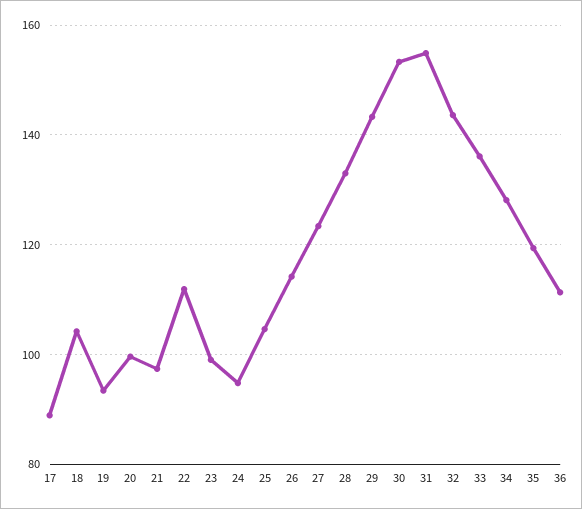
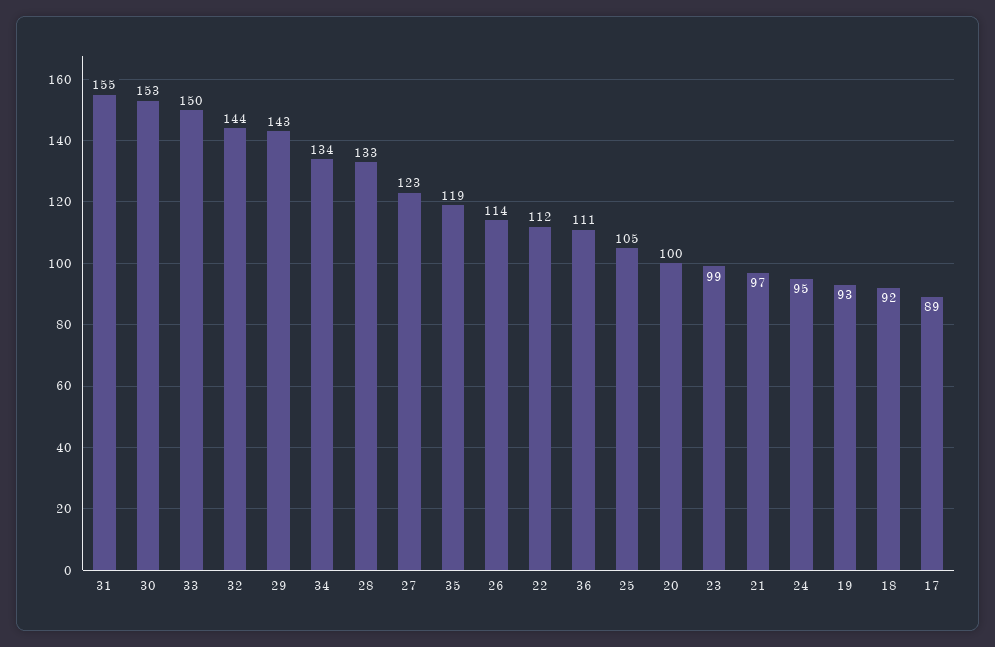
  {
    "17": 89,
-   "18": 104,
+   "18": 92,
    "19": 93,
    "20": 100,
    "21": 97,
    "22": 112,
    "23": 99,
    "24": 95,
    "25": 105,
    "26": 114,
    "27": 123,
    "28": 133,
    "29": 143,
    "30": 153,
    "31": 155,
    "32": 144,
-   "33": 136,
+   "33": 150,
-   "34": 128,
+   "34": 134,
    "35": 119,
    "36": 111
  }

